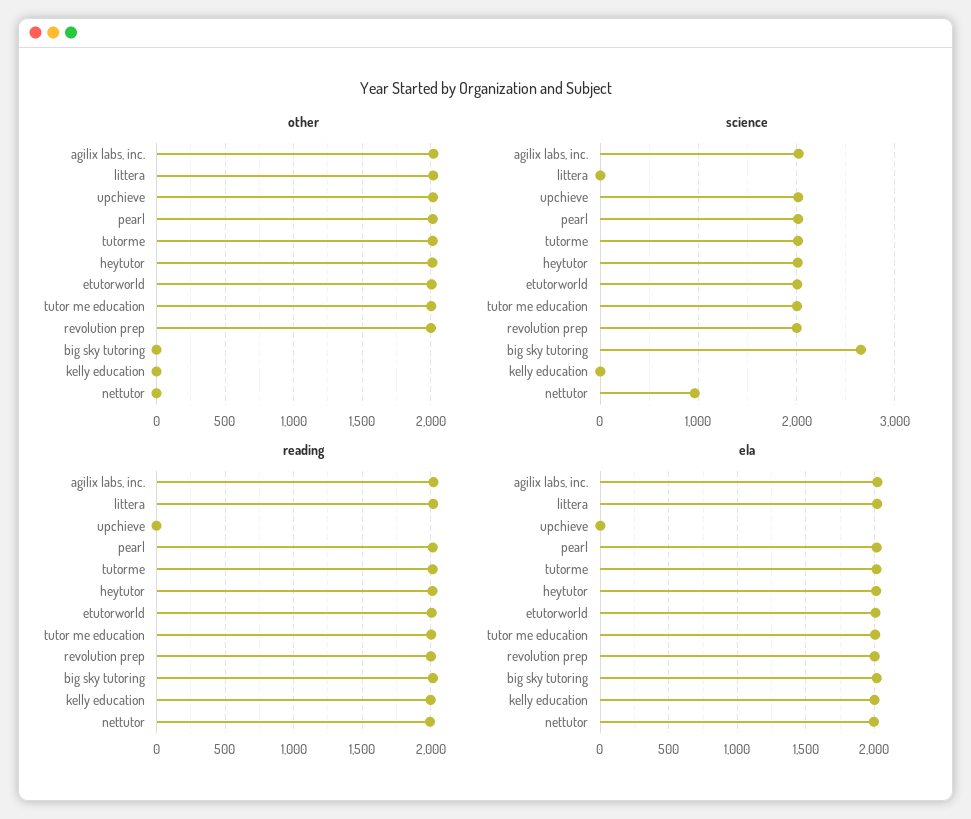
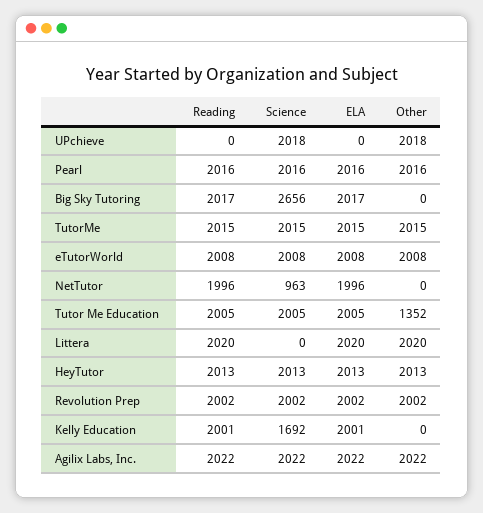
  {
    "other": {
      "agilix labs, inc.": 2022,
      "littera": 2020,
      "upchieve": 2018,
      "pearl": 2016,
      "tutorme": 2015,
      "heytutor": 2013,
      "etutorworld": 2008,
-     "tutor me education": 2000,
+     "tutor me education": 1352,
      "revolution prep": 2002,
      "big sky tutoring": 0,
      "kelly education": 0,
      "nettutor": 0
    },
    "science": {
      "agilix labs, inc.": 2022,
      "littera": 0,
      "upchieve": 2018,
      "pearl": 2016,
      "tutorme": 2015,
      "heytutor": 2013,
      "etutorworld": 2008,
      "tutor me education": 2005,
      "revolution prep": 2002,
      "big sky tutoring": 2656,
-     "kelly education": 0,
+     "kelly education": 1692,
      "nettutor": 963
    },
    "reading": {
      "agilix labs, inc.": 2022,
      "littera": 2020,
      "upchieve": 0,
      "pearl": 2016,
      "tutorme": 2015,
      "heytutor": 2013,
      "etutorworld": 2008,
      "tutor me education": 2005,
      "revolution prep": 2002,
      "big sky tutoring": 2017,
      "kelly education": 2001,
      "nettutor": 1996
    },
    "ela": {
      "agilix labs, inc.": 2022,
      "littera": 2020,
      "upchieve": 0,
      "pearl": 2016,
      "tutorme": 2015,
      "heytutor": 2013,
      "etutorworld": 2008,
      "tutor me education": 2005,
      "revolution prep": 2002,
      "big sky tutoring": 2017,
      "kelly education": 2001,
      "nettutor": 1996
    }
  }

